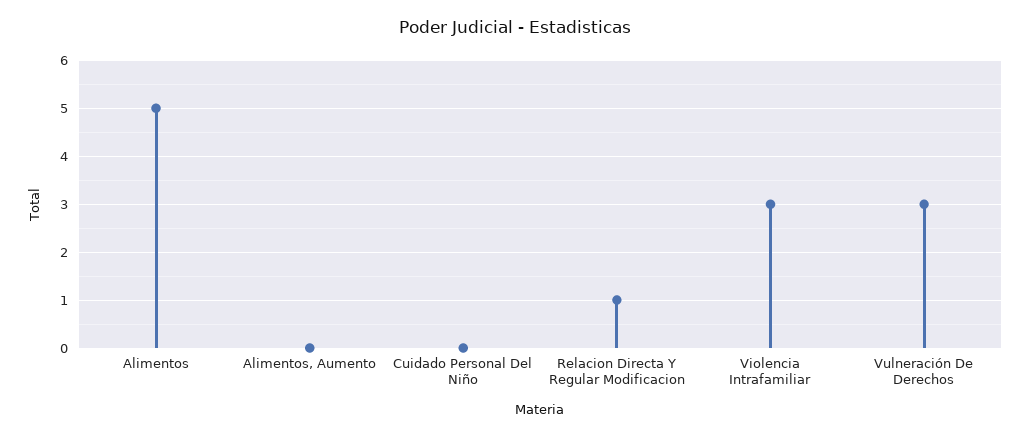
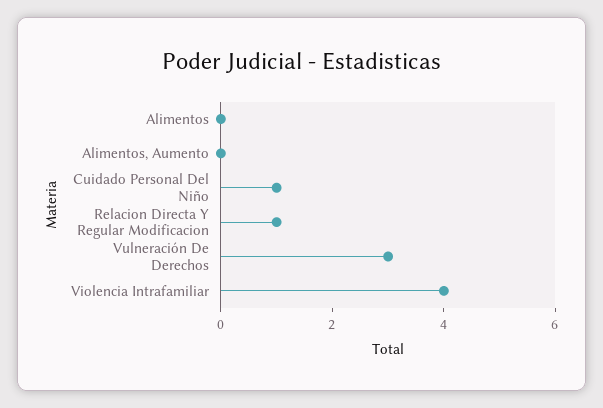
  {
-   "Alimentos": 5,
+   "Alimentos": 0,
    "Alimentos, Aumento": 0,
-   "Cuidado Personal Del Niño": 0,
+   "Cuidado Personal Del Niño": 1,
    "Relacion Directa Y Regular Modificacion": 1,
-   "Violencia Intrafamiliar": 3,
+   "Violencia Intrafamiliar": 4,
    "Vulneración De Derechos": 3
  }

